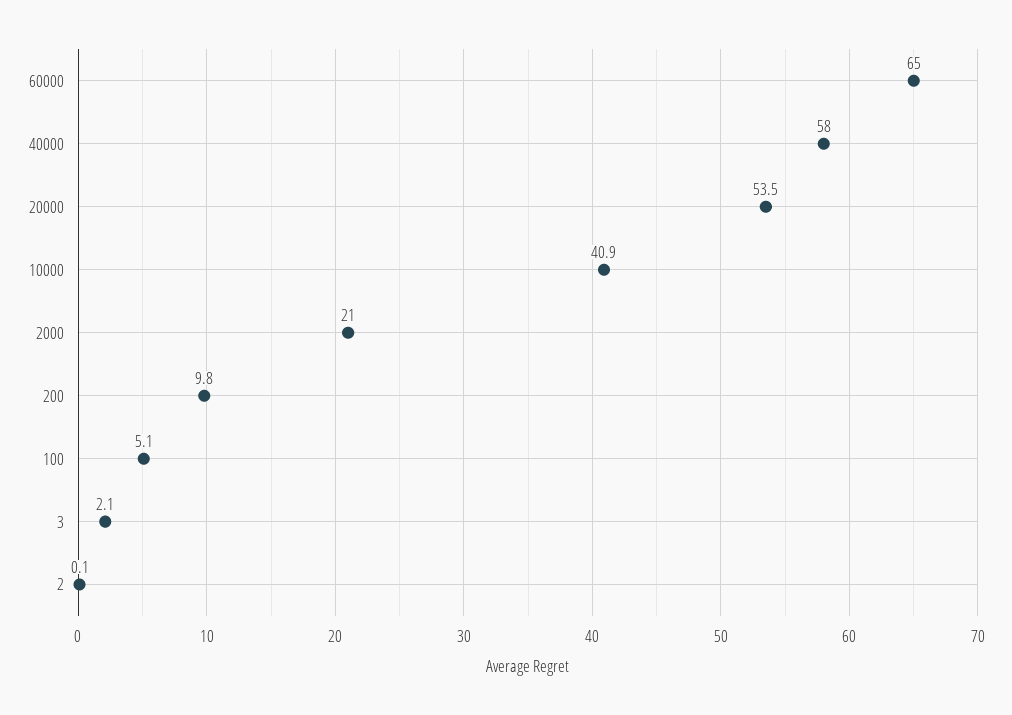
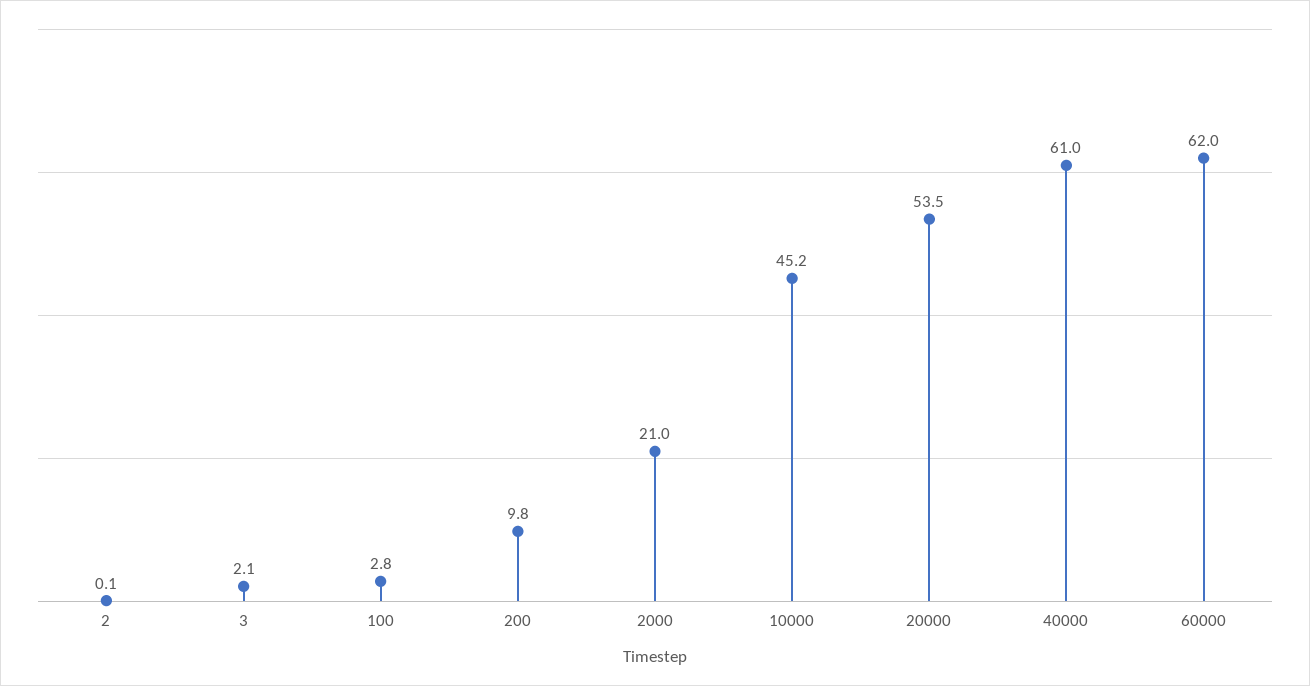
  {
-   "60000": 65,
+   "60000": 62,
-   "40000": 58,
+   "40000": 61,
    "20000": 53.5,
-   "10000": 40.9,
+   "10000": 45.2,
    "2000": 21,
    "200": 9.8,
-   "100": 5.1,
+   "100": 2.8,
    "3": 2.1,
    "2": 0.1
  }

